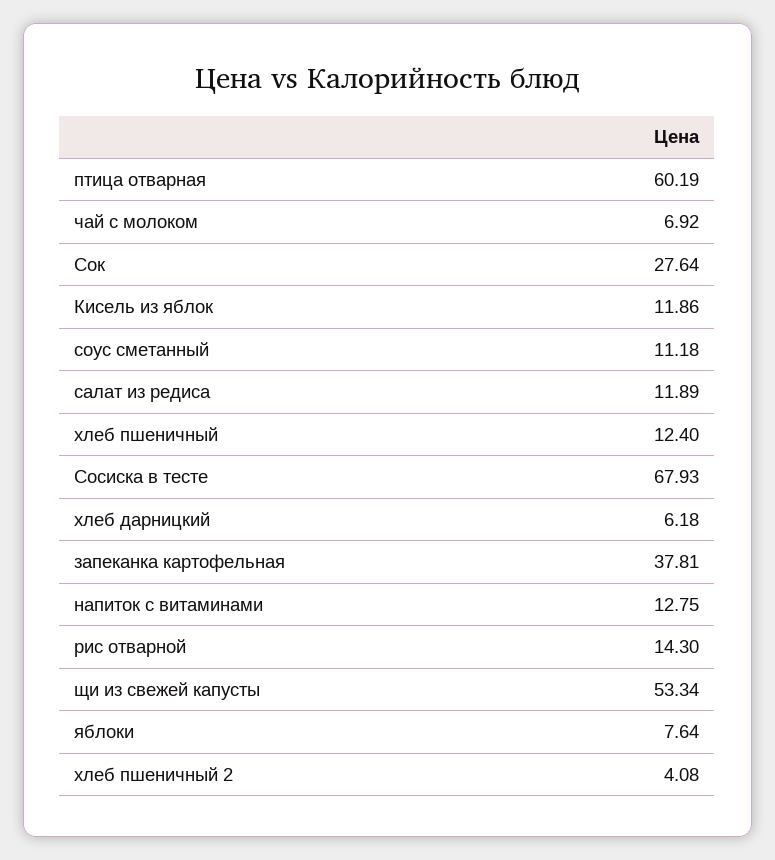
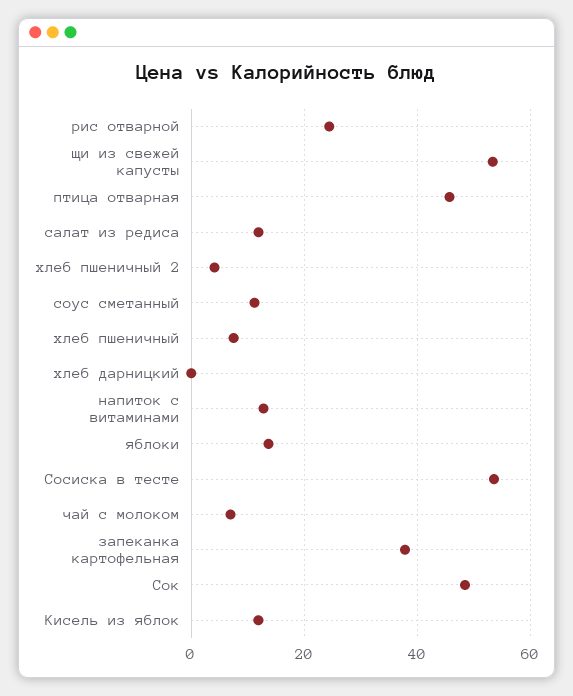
  {
-   "птица отварная": 60.19,
+   "птица отварная": 46,
    "чай с молоком": 6.92,
-   "Сок": 27.64,
+   "Сок": 48,
    "Кисель из яблок": 11.86,
    "соус сметанный": 11.18,
    "салат из редиса": 11.89,
-   "хлеб пшеничный": 12.4,
+   "хлеб пшеничный": 8,
-   "Сосиска в тесте": 67.93,
+   "Сосиска в тесте": 54,
-   "хлеб дарницкий": 6.18,
+   "хлеб дарницкий": 0,
    "запеканка картофельная": 37.81,
    "напиток с витаминами": 12.75,
-   "рис отварной": 14.3,
+   "рис отварной": 24,
    "щи из свежей капусты": 53.34,
-   "яблоки": 7.64,
+   "яблоки": 14,
    "хлеб пшеничный 2": 4.08
  }

